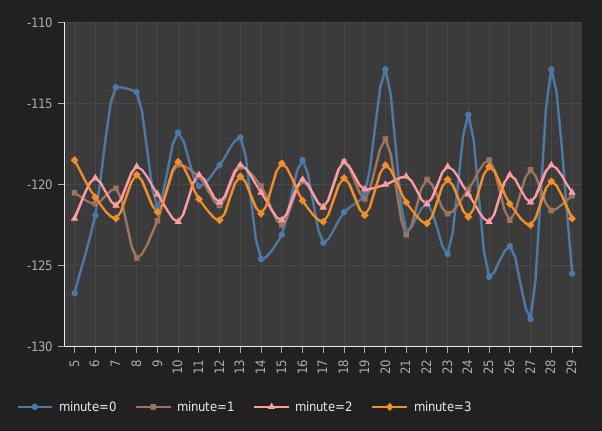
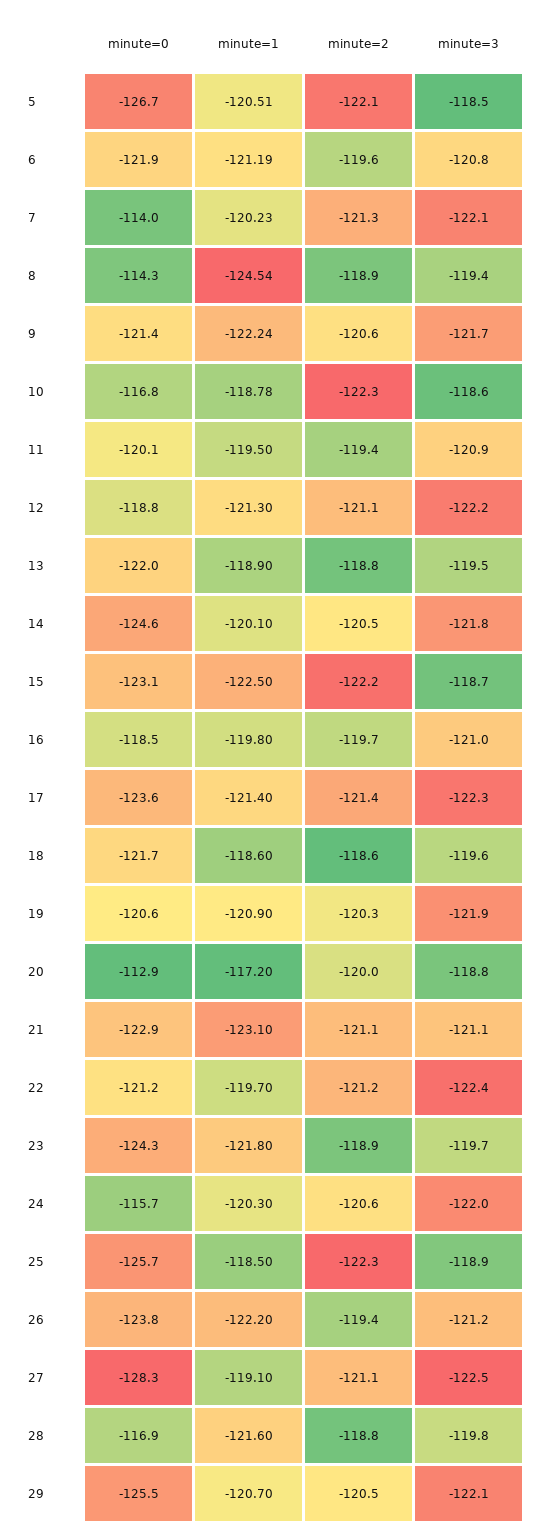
  {
    "minute=0": {
      "5": -126.7,
      "6": -121.9,
      "7": -114,
      "8": -114.3,
      "9": -121.4,
      "10": -116.8,
      "11": -120.1,
      "12": -118.8,
-     "13": -117,
+     "13": -122,
      "14": -124.6,
      "15": -123.1,
      "16": -118.5,
      "17": -123.6,
      "18": -121.7,
      "19": -120.6,
      "20": -112.9,
      "21": -122.9,
      "22": -121.2,
      "23": -124.3,
      "24": -115.7,
      "25": -125.7,
      "26": -123.8,
      "27": -128.3,
-     "28": -113,
+     "28": -116.9,
      "29": -125.5
    },
    "minute=1": {
      "5": -120.51,
      "6": -121.19,
      "7": -120.23,
      "8": -124.54,
      "9": -122.24,
      "10": -118.78,
      "11": -119.5,
      "12": -121.3,
      "13": -118.9,
      "14": -120.1,
      "15": -122.5,
      "16": -119.8,
      "17": -121.4,
      "18": -118.6,
      "19": -120.9,
      "20": -117.2,
      "21": -123.1,
      "22": -119.7,
      "23": -121.8,
      "24": -120.3,
      "25": -118.5,
      "26": -122.2,
      "27": -119.1,
      "28": -121.6,
      "29": -120.7
    },
    "minute=2": {
      "5": -122.1,
      "6": -119.6,
      "7": -121.3,
      "8": -118.9,
      "9": -120.6,
      "10": -122.3,
      "11": -119.4,
      "12": -121.1,
      "13": -118.8,
      "14": -120.5,
      "15": -122.2,
      "16": -119.7,
      "17": -121.4,
      "18": -118.6,
      "19": -120.3,
      "20": -120,
-     "21": -119.5,
+     "21": -121.1,
      "22": -121.2,
      "23": -118.9,
      "24": -120.6,
      "25": -122.3,
      "26": -119.4,
      "27": -121.1,
      "28": -118.8,
      "29": -120.5
    },
    "minute=3": {
      "5": -118.5,
      "6": -120.8,
      "7": -122.1,
      "8": -119.4,
      "9": -121.7,
      "10": -118.6,
      "11": -120.9,
      "12": -122.2,
      "13": -119.5,
      "14": -121.8,
      "15": -118.7,
      "16": -121,
      "17": -122.3,
      "18": -119.6,
      "19": -121.9,
      "20": -118.8,
      "21": -121.1,
      "22": -122.4,
      "23": -119.7,
      "24": -122,
      "25": -118.9,
      "26": -121.2,
      "27": -122.5,
      "28": -119.8,
      "29": -122.1
    }
  }

